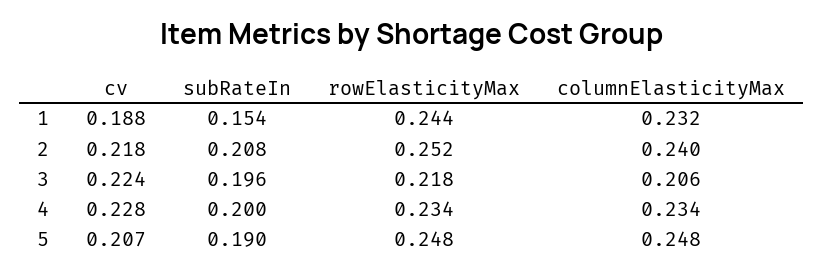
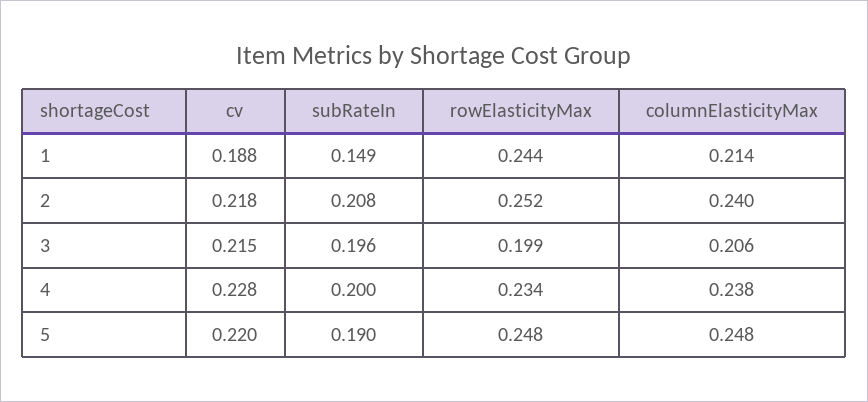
  {
    "cv": {
      "1": 0.188,
      "2": 0.218,
-     "3": 0.224,
+     "3": 0.215,
      "4": 0.228,
-     "5": 0.207
+     "5": 0.22
    },
    "subRateIn": {
-     "1": 0.154,
+     "1": 0.149,
      "2": 0.208,
      "3": 0.196,
      "4": 0.2,
      "5": 0.19
    },
    "rowElasticityMax": {
      "1": 0.244,
      "2": 0.252,
-     "3": 0.218,
+     "3": 0.199,
      "4": 0.234,
      "5": 0.248
    },
    "columnElasticityMax": {
-     "1": 0.232,
+     "1": 0.214,
      "2": 0.24,
      "3": 0.206,
-     "4": 0.234,
+     "4": 0.238,
      "5": 0.248
    }
  }

